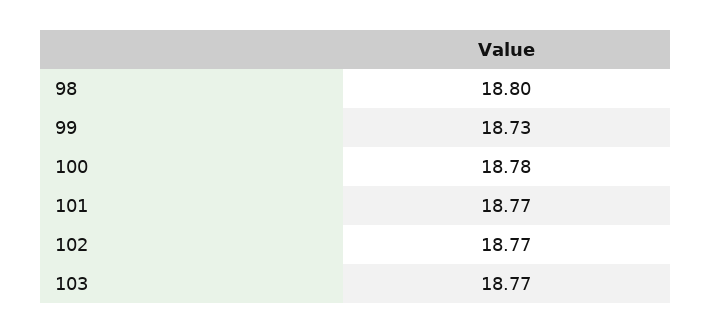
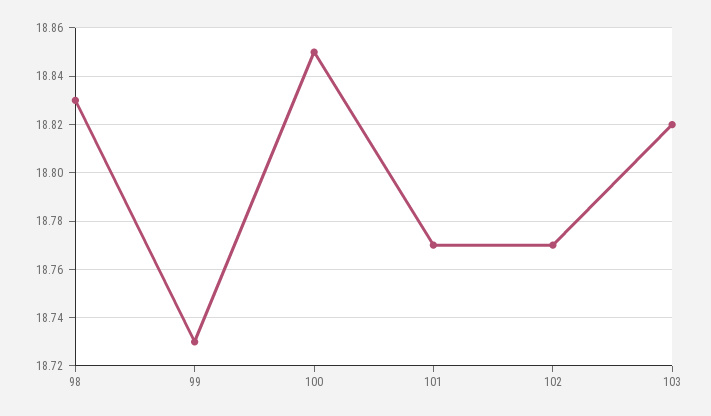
  {
-   "98": 18.8,
+   "98": 18.83,
    "99": 18.73,
-   "100": 18.78,
+   "100": 18.85,
    "101": 18.77,
    "102": 18.77,
-   "103": 18.77
+   "103": 18.82
  }

